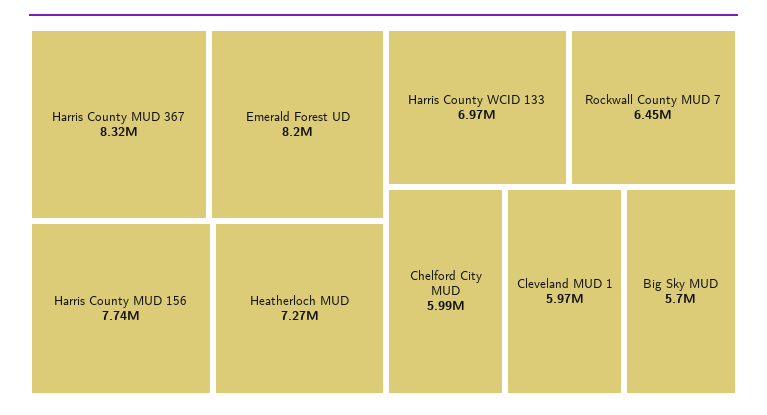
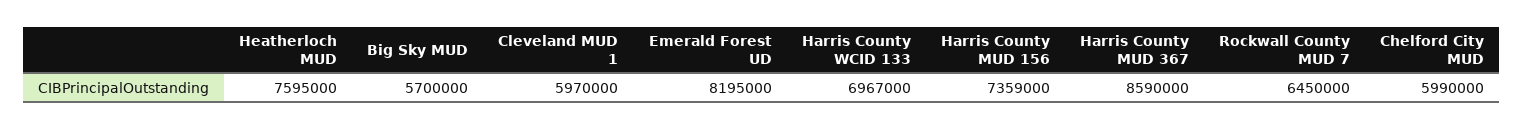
  {
-   "Harris County MUD 367": 8320000,
+   "Harris County MUD 367": 8590000,
    "Emerald Forest UD": 8195000,
-   "Harris County MUD 156": 7740000,
+   "Harris County MUD 156": 7359000,
-   "Heatherloch MUD": 7270000,
+   "Heatherloch MUD": 7595000,
    "Harris County WCID 133": 6967000,
    "Rockwall County MUD 7": 6450000,
    "Chelford City MUD": 5990000,
    "Cleveland MUD 1": 5970000,
    "Big Sky MUD": 5700000
  }

